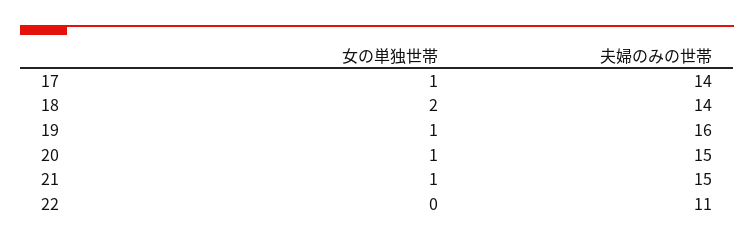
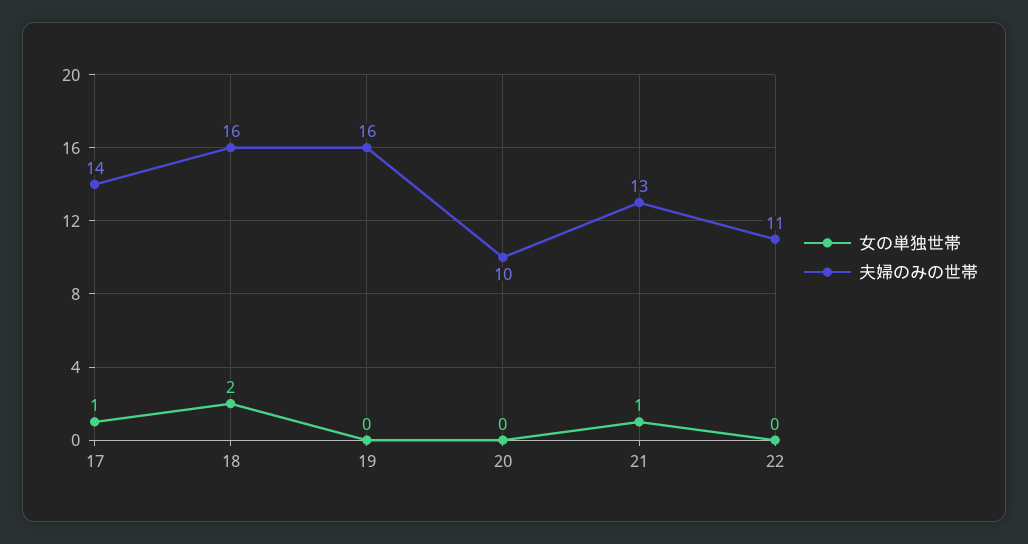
  {
    "女の単独世帯": {
      "17": 1,
      "18": 2,
-     "19": 1,
+     "19": 0,
-     "20": 1,
+     "20": 0,
      "21": 1,
      "22": 0
    },
    "夫婦のみの世帯": {
      "17": 14,
-     "18": 14,
+     "18": 16,
      "19": 16,
-     "20": 15,
+     "20": 10,
-     "21": 15,
+     "21": 13,
      "22": 11
    }
  }

